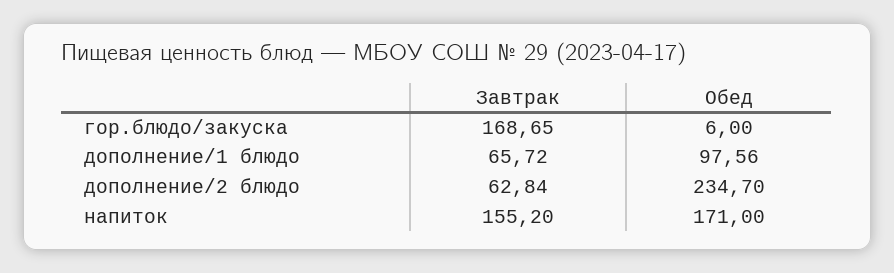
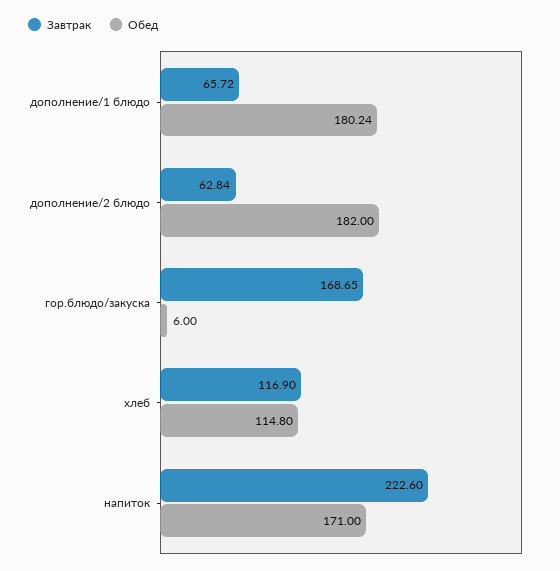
  {
    "Завтрак": {
      "гор.блюдо/закуска": 168.65,
      "дополнение/1 блюдо": 65.72,
      "дополнение/2 блюдо": 62.84,
-     "напиток": 155.2
+     "напиток": 222.6,
+     "хлеб": 116.9
    },
    "Обед": {
      "гор.блюдо/закуска": 6,
-     "дополнение/1 блюдо": 97.56,
+     "дополнение/1 блюдо": 180.24,
-     "дополнение/2 блюдо": 234.7,
+     "дополнение/2 блюдо": 182,
-     "напиток": 171
+     "напиток": 171,
+     "хлеб": 114.8
    }
  }

